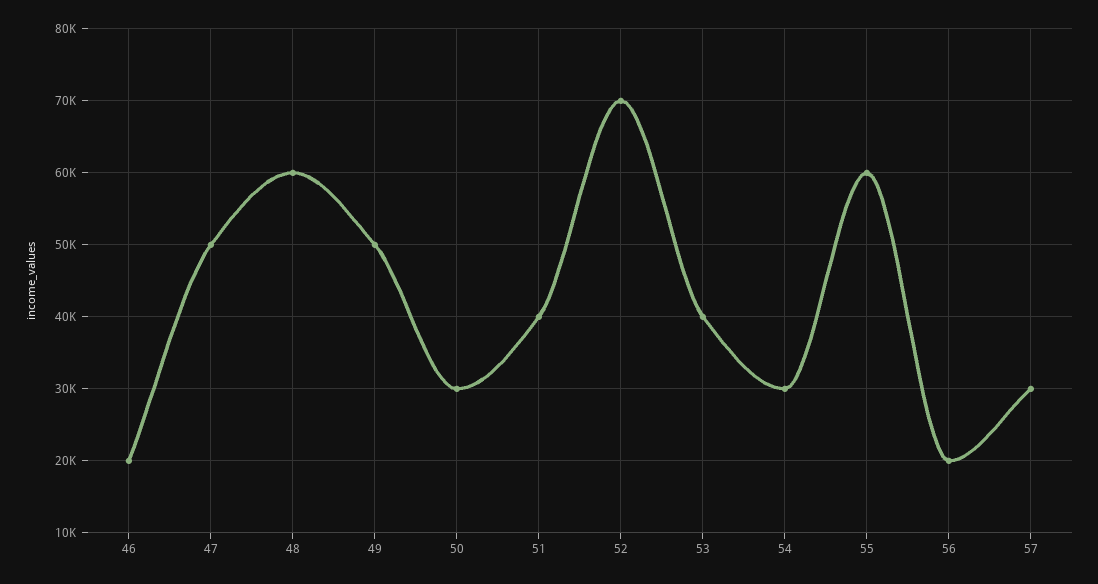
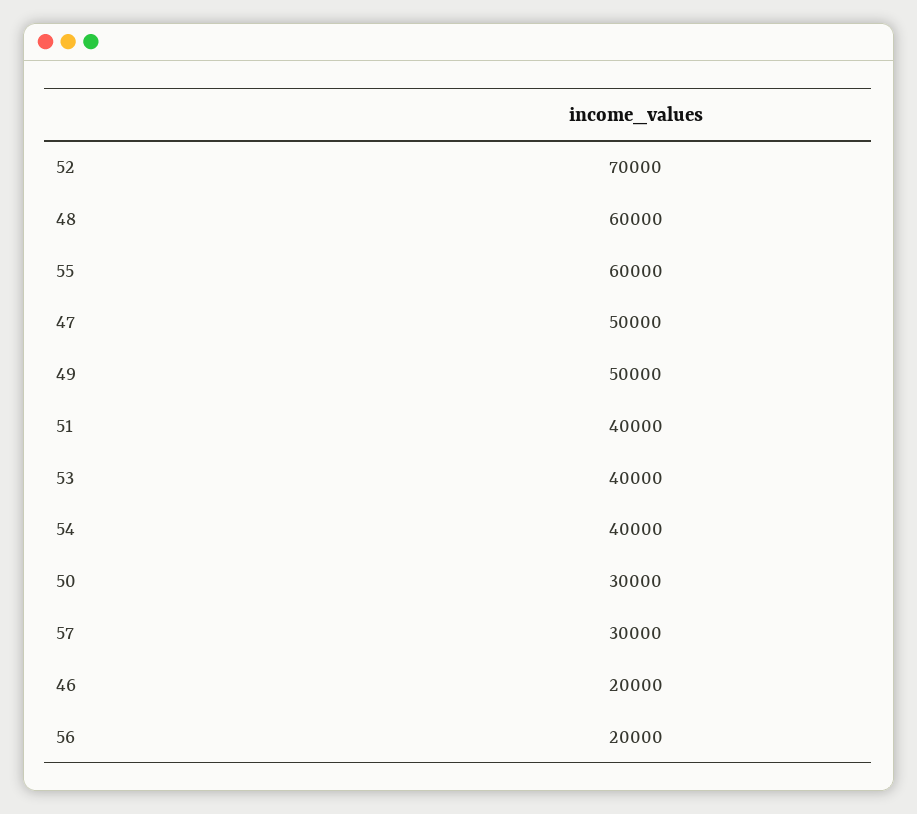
  {
    "46": 20000,
    "47": 50000,
    "48": 60000,
    "49": 50000,
    "50": 30000,
    "51": 40000,
    "52": 70000,
    "53": 40000,
-   "54": 30000,
+   "54": 40000,
    "55": 60000,
    "56": 20000,
    "57": 30000
  }

